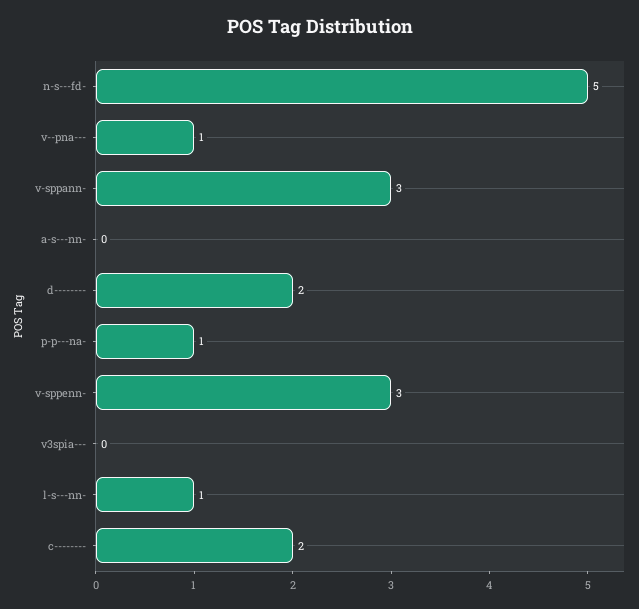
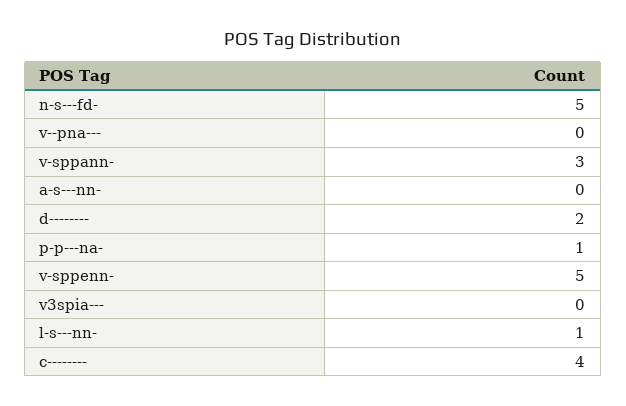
  {
    "n-s---fd-": 5,
-   "v--pna---": 1,
+   "v--pna---": 0,
    "v-sppann-": 3,
    "a-s---nn-": 0,
    "d--------": 2,
    "p-p---na-": 1,
-   "v-sppenn-": 3,
+   "v-sppenn-": 5,
    "v3spia---": 0,
    "l-s---nn-": 1,
-   "c--------": 2
+   "c--------": 4
  }

